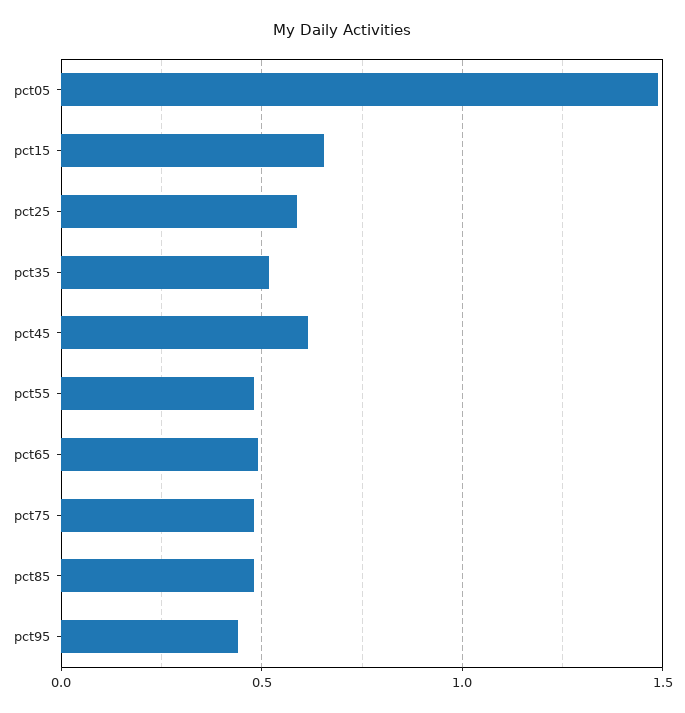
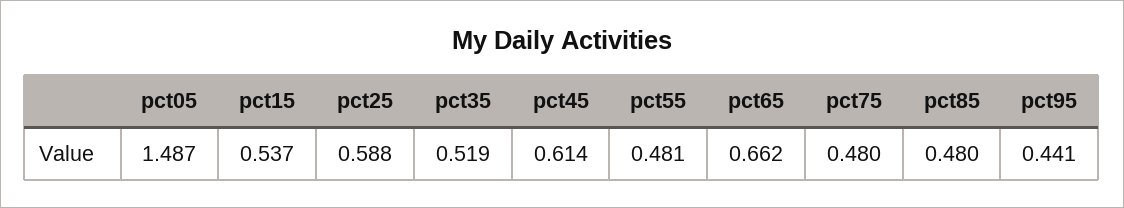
  {
    "pct05": 1.487,
-   "pct15": 0.65,
+   "pct15": 0.537,
    "pct25": 0.588,
    "pct35": 0.519,
    "pct45": 0.614,
    "pct55": 0.481,
-   "pct65": 0.5,
+   "pct65": 0.662,
    "pct75": 0.48,
    "pct85": 0.48,
    "pct95": 0.441
  }

